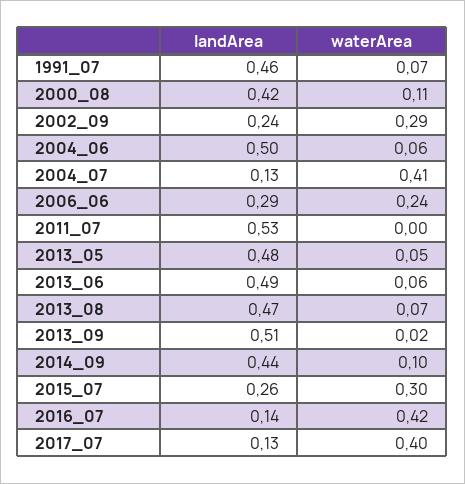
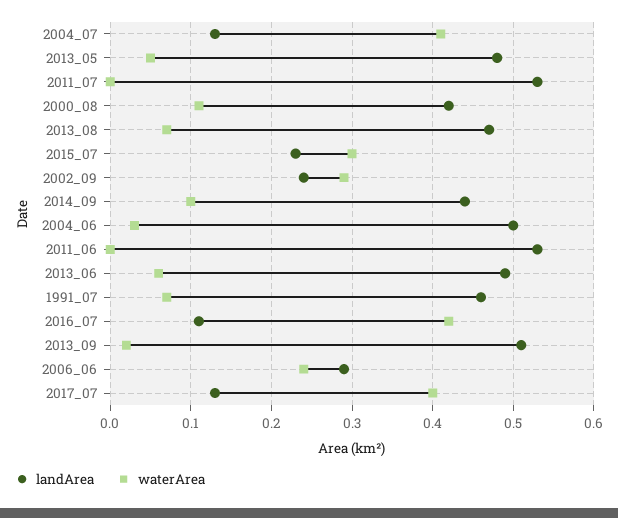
  {
    "landArea": {
      "1991_07": 0.46,
      "2000_08": 0.42,
      "2002_09": 0.24,
      "2004_06": 0.5,
      "2004_07": 0.13,
      "2006_06": 0.29,
      "2011_07": 0.53,
      "2013_05": 0.48,
      "2013_06": 0.49,
      "2013_08": 0.47,
      "2013_09": 0.51,
      "2014_09": 0.44,
-     "2015_07": 0.26,
+     "2015_07": 0.23,
-     "2016_07": 0.14,
+     "2016_07": 0.11,
-     "2017_07": 0.13
+     "2017_07": 0.13,
+     "2011_06": 0.53
    },
    "waterArea": {
      "1991_07": 0.07,
      "2000_08": 0.11,
      "2002_09": 0.29,
-     "2004_06": 0.06,
+     "2004_06": 0.03,
      "2004_07": 0.41,
      "2006_06": 0.24,
      "2011_07": 0,
      "2013_05": 0.05,
      "2013_06": 0.06,
      "2013_08": 0.07,
      "2013_09": 0.02,
      "2014_09": 0.1,
      "2015_07": 0.3,
      "2016_07": 0.42,
-     "2017_07": 0.4
+     "2017_07": 0.4,
+     "2011_06": 0
    }
  }

